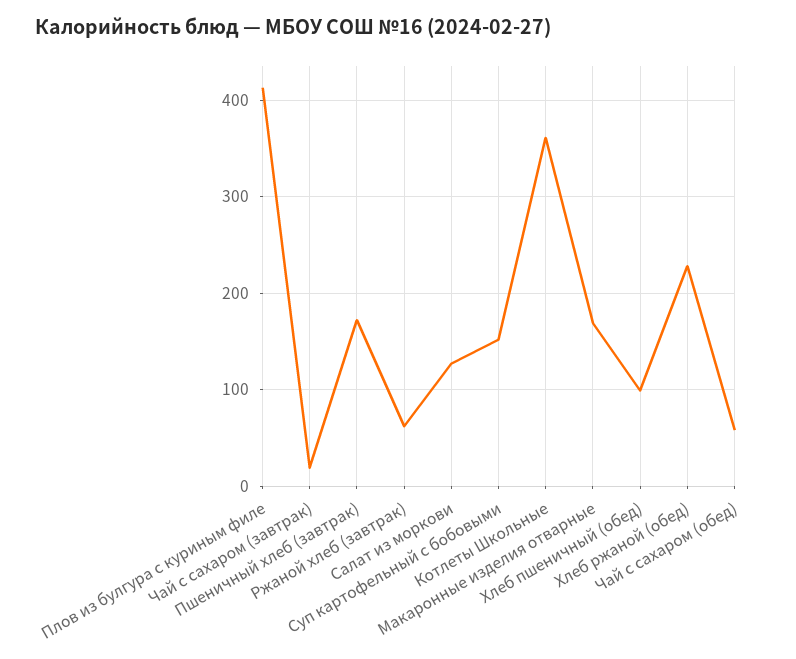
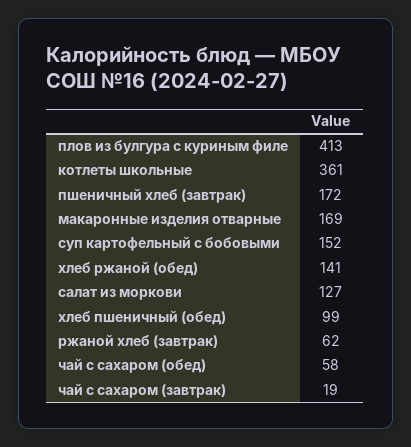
  {
    "Плов из булгура с куриным филе": 413,
    "Чай с сахаром (завтрак)": 19,
    "Пшеничный хлеб (завтрак)": 172,
    "Ржаной хлеб (завтрак)": 62,
    "Салат из моркови": 127,
    "Суп картофельный с бобовыми": 152,
    "Котлеты Школьные": 361,
    "Макаронные изделия отварные": 169,
    "Хлеб пшеничный (обед)": 99,
-   "Хлеб ржаной (обед)": 230,
+   "Хлеб ржаной (обед)": 141,
    "Чай с сахаром (обед)": 58
  }

